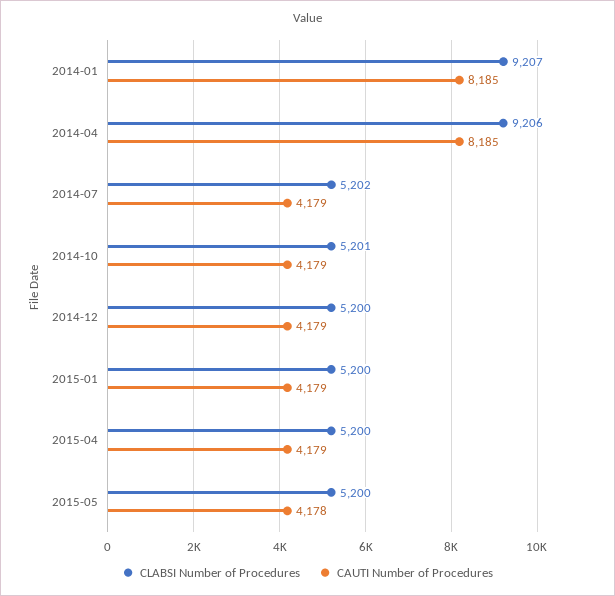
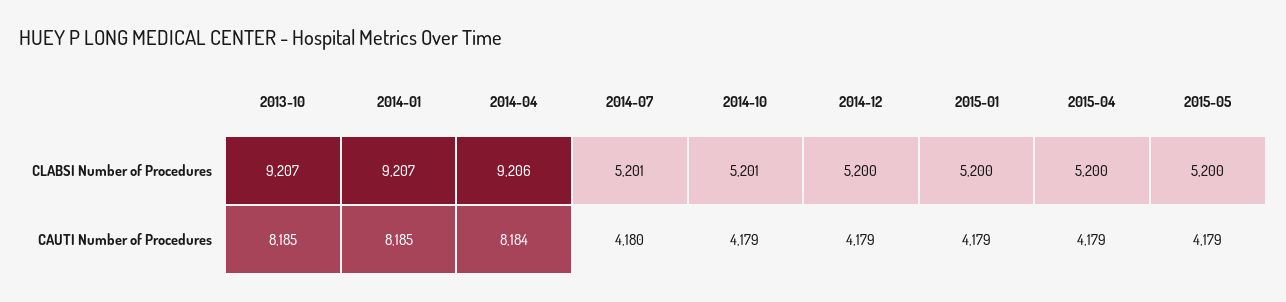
  {
    "CLABSI Number of Procedures": {
      "2014-01": 9207,
      "2014-04": 9206,
-     "2014-07": 5202,
+     "2014-07": 5201,
      "2014-10": 5201,
      "2014-12": 5200,
      "2015-01": 5200,
      "2015-04": 5200,
-     "2015-05": 5200
+     "2015-05": 5200,
+     "2013-10": 9207
    },
    "CAUTI Number of Procedures": {
      "2014-01": 8185,
-     "2014-04": 8185,
+     "2014-04": 8184,
-     "2014-07": 4179,
+     "2014-07": 4180,
      "2014-10": 4179,
      "2014-12": 4179,
      "2015-01": 4179,
      "2015-04": 4179,
-     "2015-05": 4178
+     "2015-05": 4179,
+     "2013-10": 8185
    }
  }

